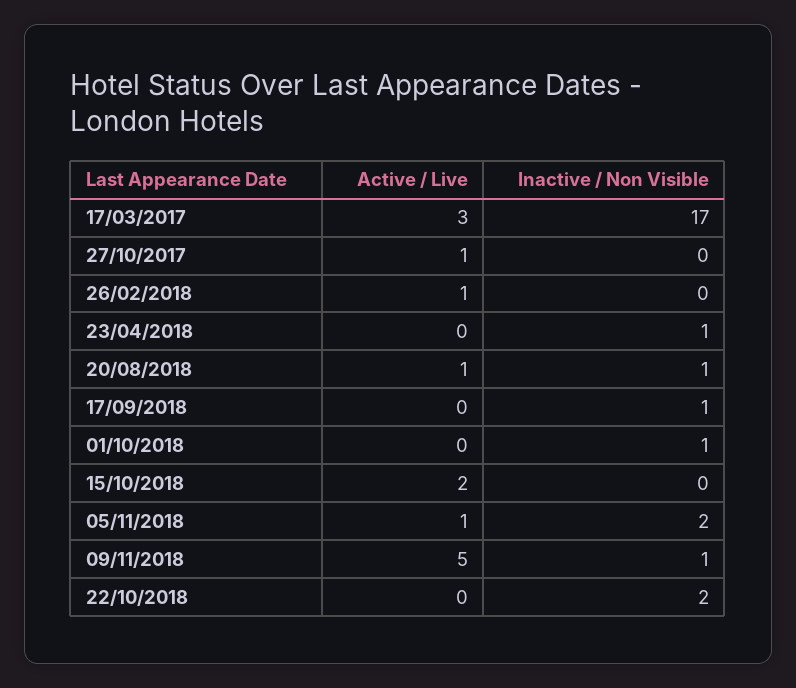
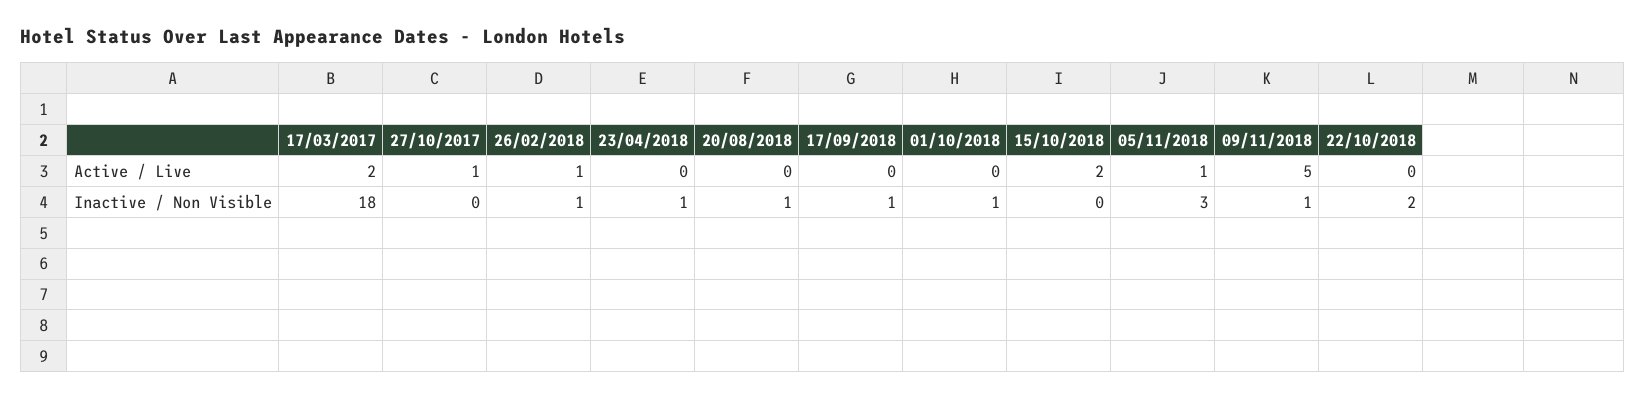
  {
    "Active / Live": {
-     "17/03/2017": 3,
+     "17/03/2017": 2,
      "27/10/2017": 1,
      "26/02/2018": 1,
      "23/04/2018": 0,
-     "20/08/2018": 1,
+     "20/08/2018": 0,
      "17/09/2018": 0,
      "01/10/2018": 0,
      "15/10/2018": 2,
      "05/11/2018": 1,
      "09/11/2018": 5,
      "22/10/2018": 0
    },
    "Inactive / Non Visible": {
-     "17/03/2017": 17,
+     "17/03/2017": 18,
      "27/10/2017": 0,
-     "26/02/2018": 0,
+     "26/02/2018": 1,
      "23/04/2018": 1,
      "20/08/2018": 1,
      "17/09/2018": 1,
      "01/10/2018": 1,
      "15/10/2018": 0,
-     "05/11/2018": 2,
+     "05/11/2018": 3,
      "09/11/2018": 1,
      "22/10/2018": 2
    }
  }

